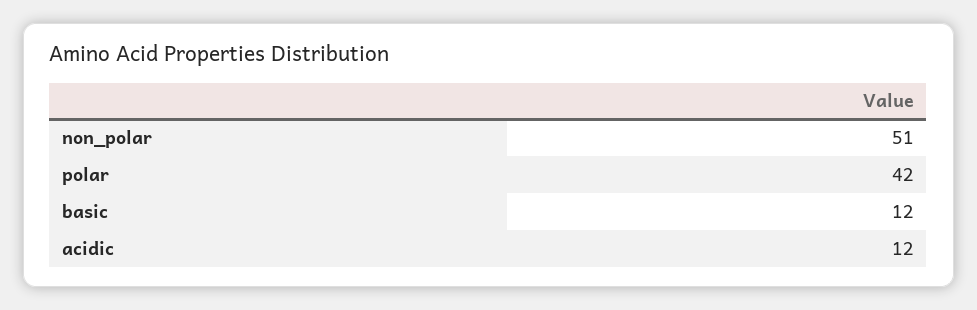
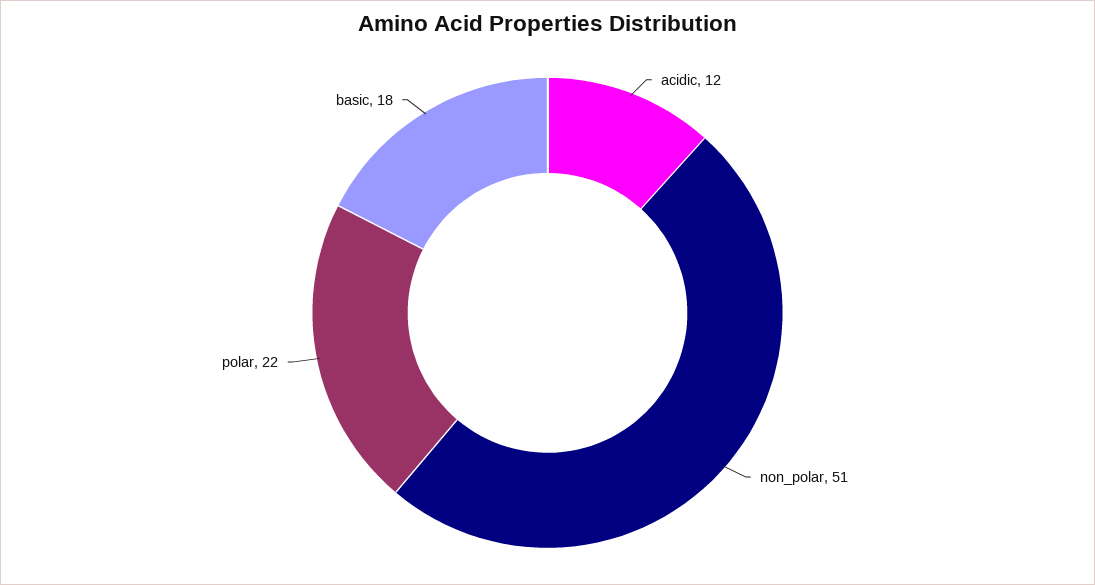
  {
    "non_polar": 51,
-   "polar": 42,
+   "polar": 22,
-   "basic": 12,
+   "basic": 18,
    "acidic": 12
  }

